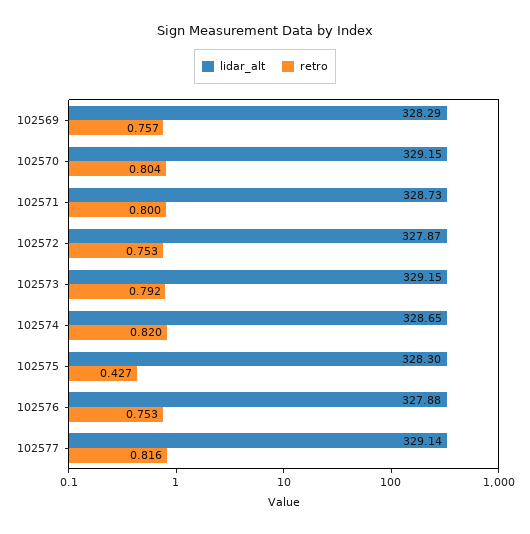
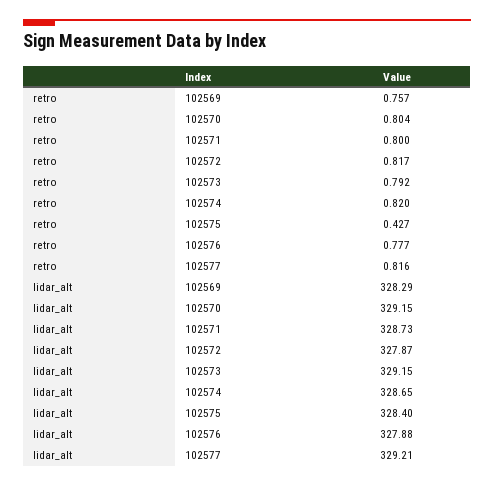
  {
    "lidar_alt": {
      "102569": 328.29,
      "102570": 329.15,
      "102571": 328.73,
      "102572": 327.87,
      "102573": 329.15,
      "102574": 328.65,
-     "102575": 328.3,
+     "102575": 328.4,
      "102576": 327.88,
-     "102577": 329.14
+     "102577": 329.21
    },
    "retro": {
      "102569": 0.757,
      "102570": 0.804,
      "102571": 0.8,
-     "102572": 0.753,
+     "102572": 0.817,
      "102573": 0.792,
      "102574": 0.82,
      "102575": 0.427,
-     "102576": 0.753,
+     "102576": 0.777,
      "102577": 0.816
    }
  }

